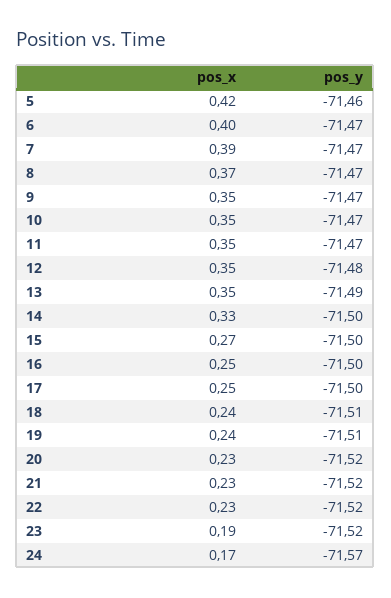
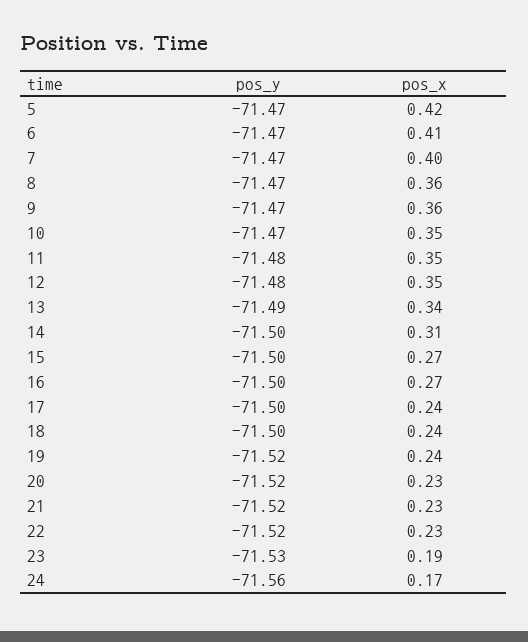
  {
    "pos_x": {
      "5": 0.42,
-     "6": 0.4,
+     "6": 0.41,
-     "7": 0.39,
+     "7": 0.4,
-     "8": 0.37,
+     "8": 0.36,
-     "9": 0.35,
+     "9": 0.36,
      "10": 0.35,
      "11": 0.35,
      "12": 0.35,
-     "13": 0.35,
+     "13": 0.34,
-     "14": 0.33,
+     "14": 0.31,
      "15": 0.27,
-     "16": 0.25,
+     "16": 0.27,
-     "17": 0.25,
+     "17": 0.24,
      "18": 0.24,
      "19": 0.24,
      "20": 0.23,
      "21": 0.23,
      "22": 0.23,
      "23": 0.19,
      "24": 0.17
    },
    "pos_y": {
-     "5": -71.46,
+     "5": -71.47,
      "6": -71.47,
      "7": -71.47,
      "8": -71.47,
      "9": -71.47,
      "10": -71.47,
-     "11": -71.47,
+     "11": -71.48,
      "12": -71.48,
      "13": -71.49,
      "14": -71.5,
      "15": -71.5,
      "16": -71.5,
      "17": -71.5,
-     "18": -71.51,
+     "18": -71.5,
-     "19": -71.51,
+     "19": -71.52,
      "20": -71.52,
      "21": -71.52,
      "22": -71.52,
-     "23": -71.52,
+     "23": -71.53,
-     "24": -71.57
+     "24": -71.56
    }
  }

